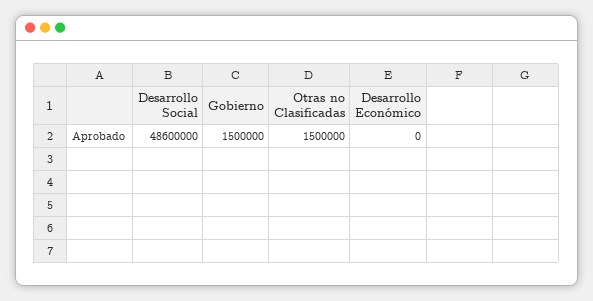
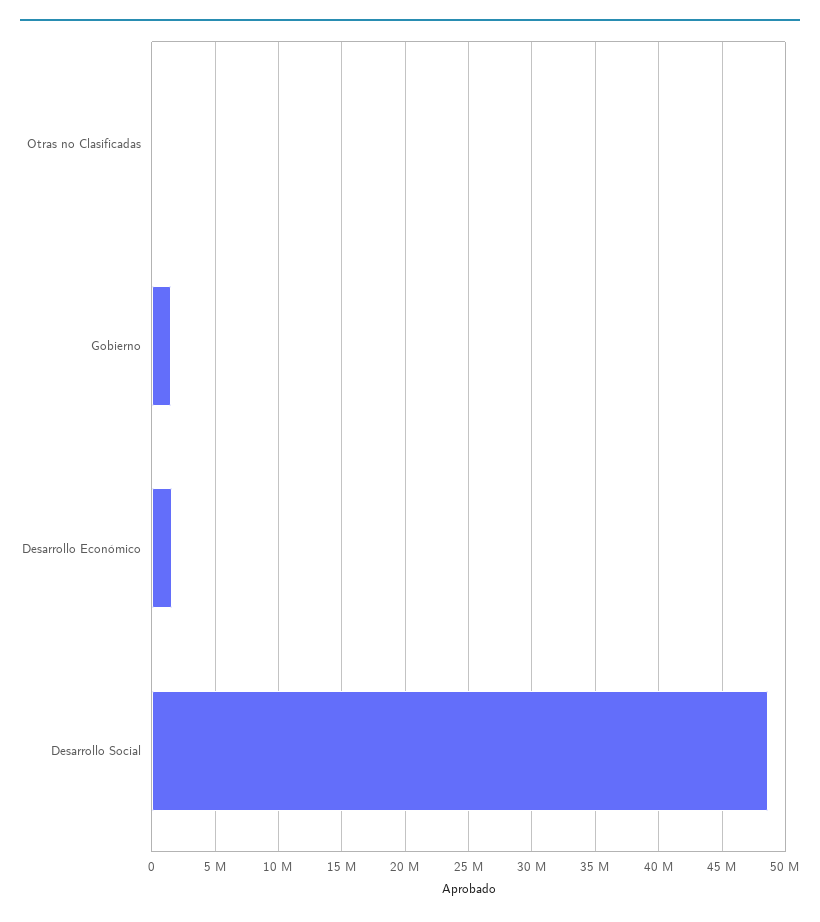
  {
    "Desarrollo Social": 48600000,
    "Gobierno": 1500000,
-   "Otras no Clasificadas": 1500000,
+   "Otras no Clasificadas": 0,
-   "Desarrollo Económico": 0
+   "Desarrollo Económico": 1500000
  }

